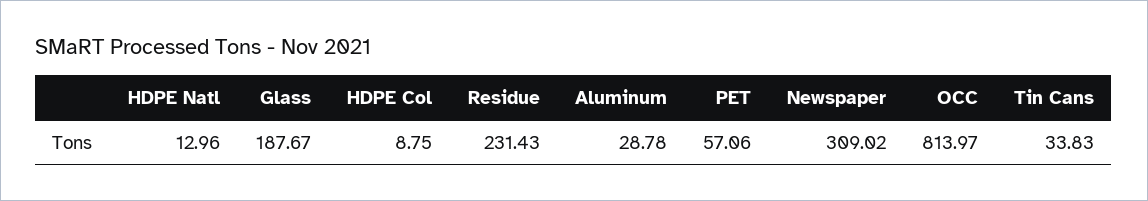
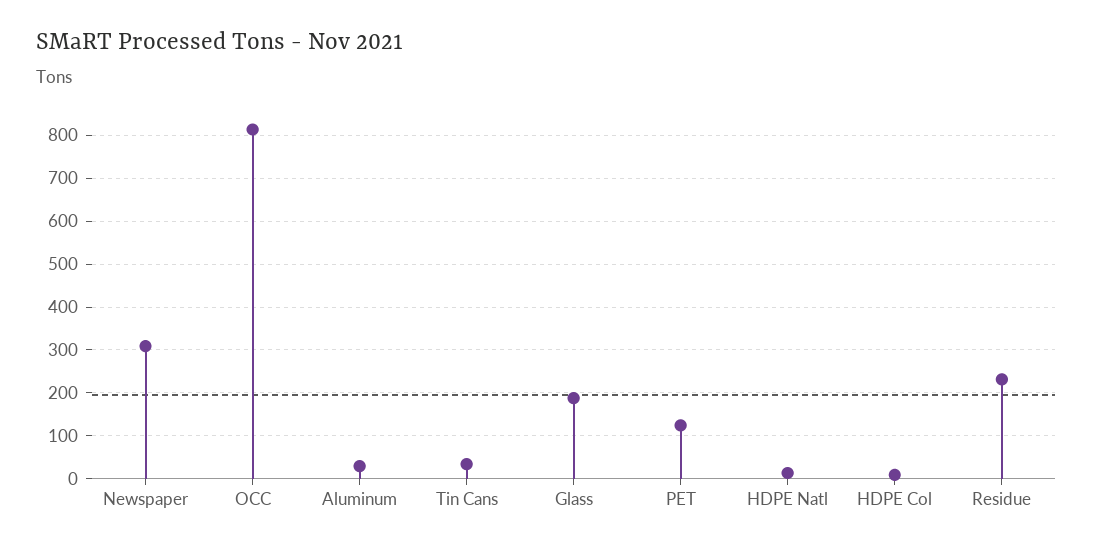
  {
    "HDPE Natl": 12.96,
    "Glass": 187.67,
    "HDPE Col": 8.75,
    "Residue": 231.43,
    "Aluminum": 28.78,
-   "PET": 57.06,
+   "PET": 120,
    "Newspaper": 309.02,
    "OCC": 813.97,
    "Tin Cans": 33.83
  }

